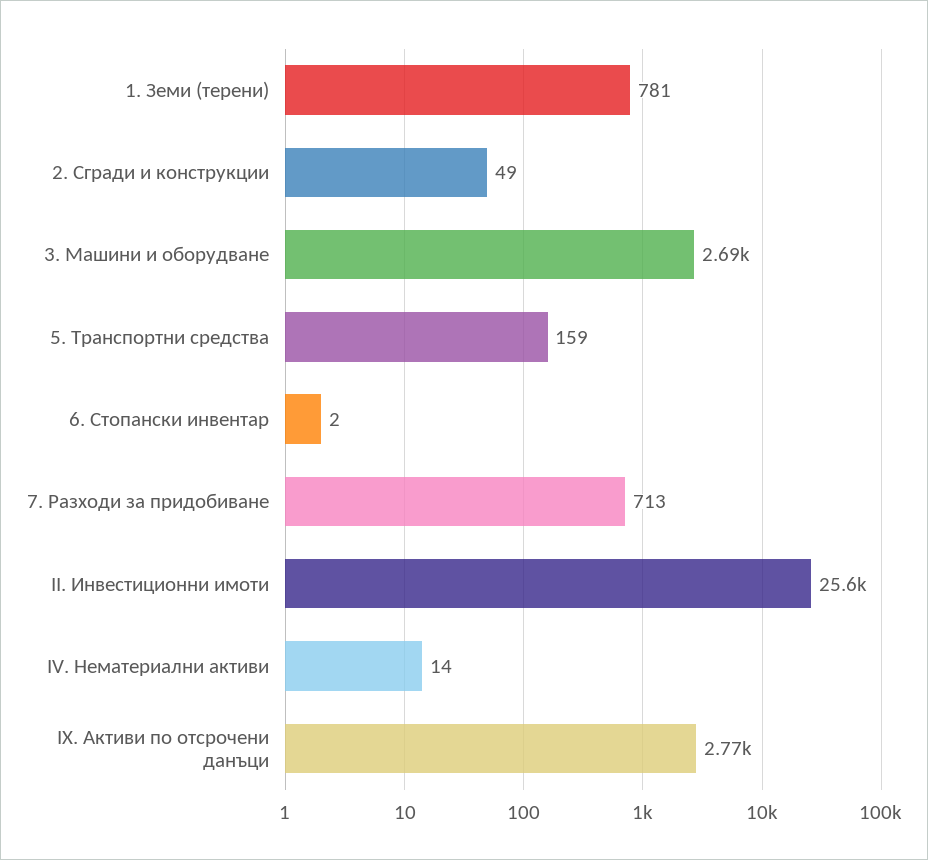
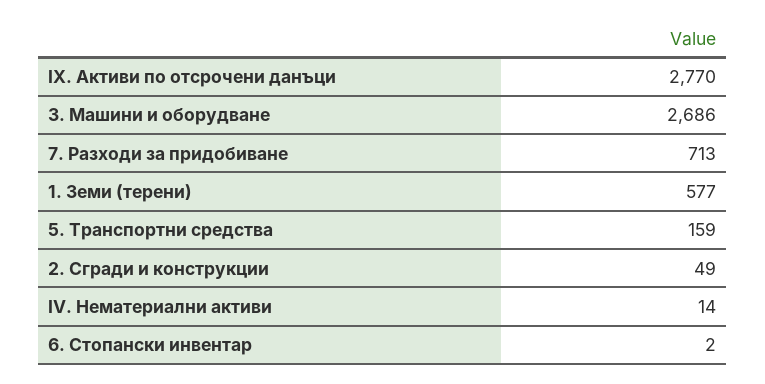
  {
-   "1. Земи (терени)": 781,
+   "1. Земи (терени)": 577,
    "2. Сгради и конструкции": 49,
    "3. Машини и оборудване": 2686,
    "5. Транспортни средства": 159,
    "6. Стопански инвентар": 2,
    "7. Разходи за придобиване": 713,
-   "II. Инвестиционни имоти": 25600,
    "IV. Нематериални активи": 14,
    "IX. Активи по отсрочени данъци": 2770
  }

